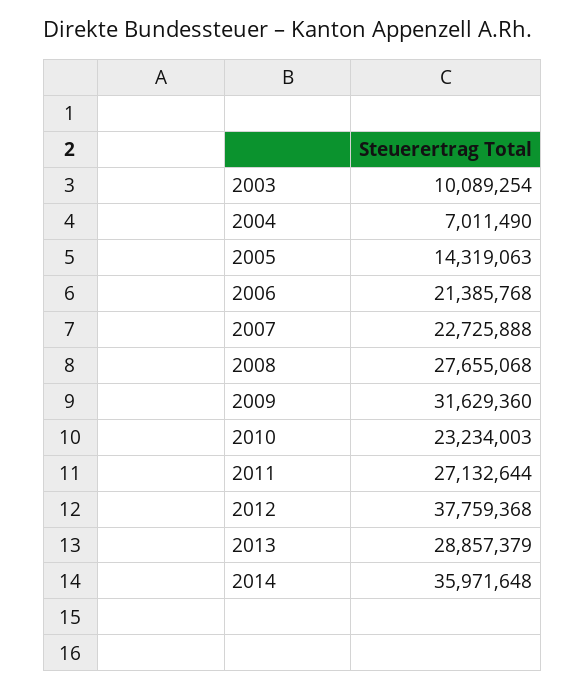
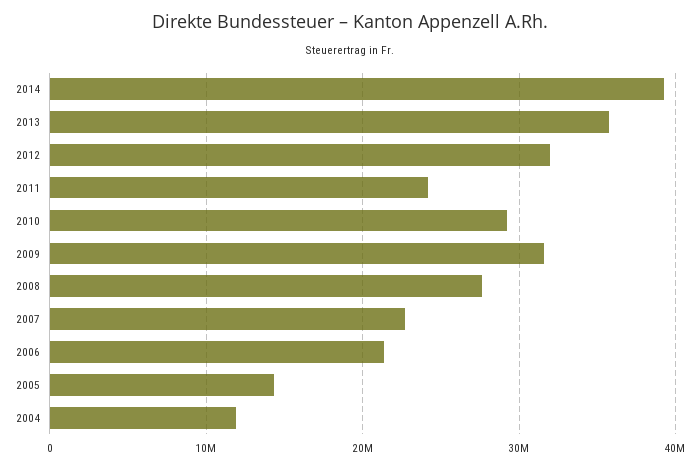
  {
-   "2003": 10089254,
-   "2004": 7011490,
+   "2004": 12000000,
    "2005": 14319063,
    "2006": 21385768,
    "2007": 22725888,
    "2008": 27655068,
    "2009": 31629360,
-   "2010": 23234003,
+   "2010": 29000000,
-   "2011": 27132644,
+   "2011": 24000000,
-   "2012": 37759368,
+   "2012": 32000000,
-   "2013": 28857379,
+   "2013": 36000000,
-   "2014": 35971648
+   "2014": 39000000
  }

